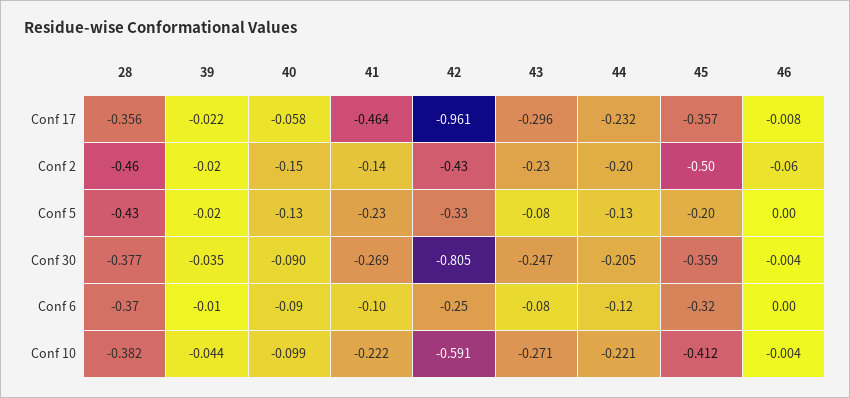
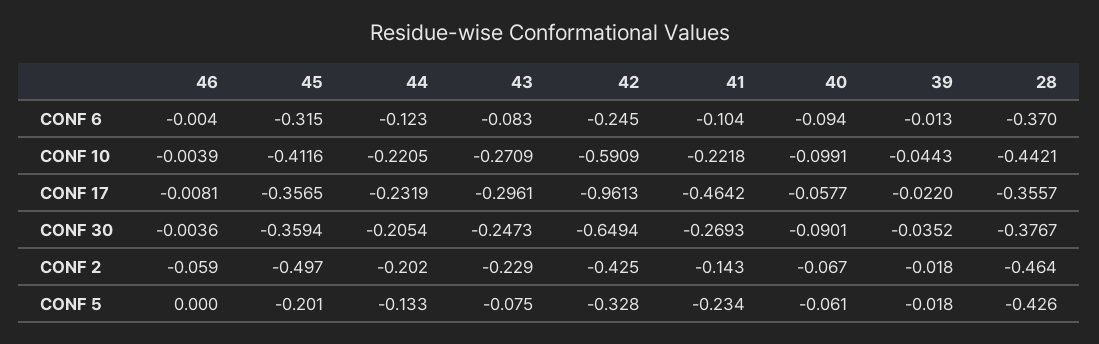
  {
    "28": {
      "Conf 17": -0.3557,
      "Conf 2": -0.464,
      "Conf 5": -0.426,
      "Conf 30": -0.3767,
      "Conf 6": -0.37,
-     "Conf 10": -0.382
+     "Conf 10": -0.4421
    },
    "39": {
      "Conf 17": -0.022,
      "Conf 2": -0.018,
      "Conf 5": -0.018,
      "Conf 30": -0.0352,
      "Conf 6": -0.013,
      "Conf 10": -0.0443
    },
    "40": {
      "Conf 17": -0.0577,
-     "Conf 2": -0.15,
+     "Conf 2": -0.067,
-     "Conf 5": -0.13,
+     "Conf 5": -0.061,
      "Conf 30": -0.0901,
      "Conf 6": -0.094,
      "Conf 10": -0.0991
    },
    "41": {
      "Conf 17": -0.4642,
      "Conf 2": -0.143,
      "Conf 5": -0.234,
      "Conf 30": -0.2693,
      "Conf 6": -0.104,
      "Conf 10": -0.2218
    },
    "42": {
      "Conf 17": -0.9613,
      "Conf 2": -0.425,
      "Conf 5": -0.328,
-     "Conf 30": -0.805,
+     "Conf 30": -0.6494,
      "Conf 6": -0.245,
      "Conf 10": -0.5909
    },
    "43": {
      "Conf 17": -0.2961,
      "Conf 2": -0.229,
      "Conf 5": -0.075,
      "Conf 30": -0.2473,
      "Conf 6": -0.083,
      "Conf 10": -0.2709
    },
    "44": {
      "Conf 17": -0.2319,
      "Conf 2": -0.202,
      "Conf 5": -0.133,
      "Conf 30": -0.2054,
      "Conf 6": -0.123,
      "Conf 10": -0.2205
    },
    "45": {
      "Conf 17": -0.3565,
      "Conf 2": -0.497,
      "Conf 5": -0.201,
      "Conf 30": -0.3594,
      "Conf 6": -0.315,
      "Conf 10": -0.4116
    },
    "46": {
      "Conf 17": -0.0081,
      "Conf 2": -0.059,
      "Conf 5": 0,
      "Conf 30": -0.0036,
      "Conf 6": -0.004,
      "Conf 10": -0.0039
    }
  }

